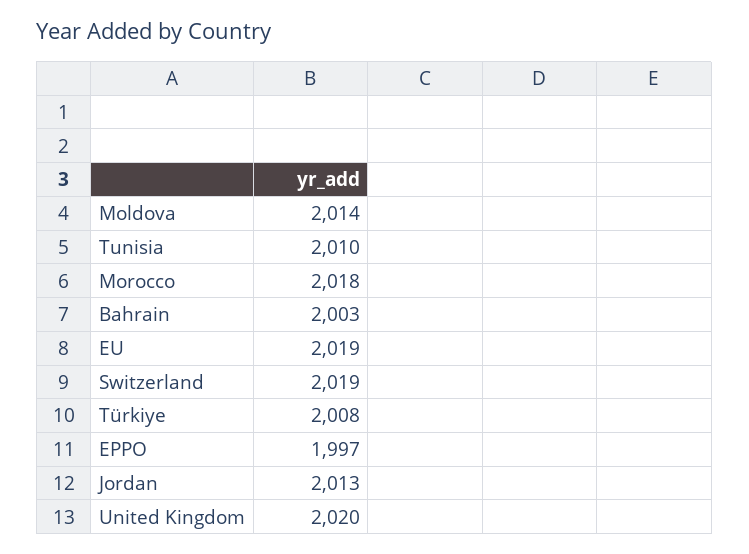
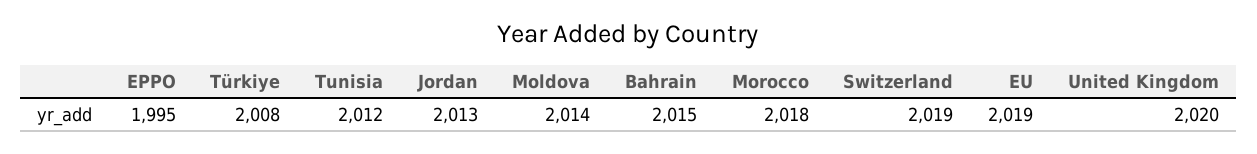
  {
    "Moldova": 2014,
-   "Tunisia": 2010,
+   "Tunisia": 2012,
    "Morocco": 2018,
-   "Bahrain": 2003,
+   "Bahrain": 2015,
    "EU": 2019,
    "Switzerland": 2019,
    "Türkiye": 2008,
-   "EPPO": 1997,
+   "EPPO": 1995,
    "Jordan": 2013,
    "United Kingdom": 2020
  }

